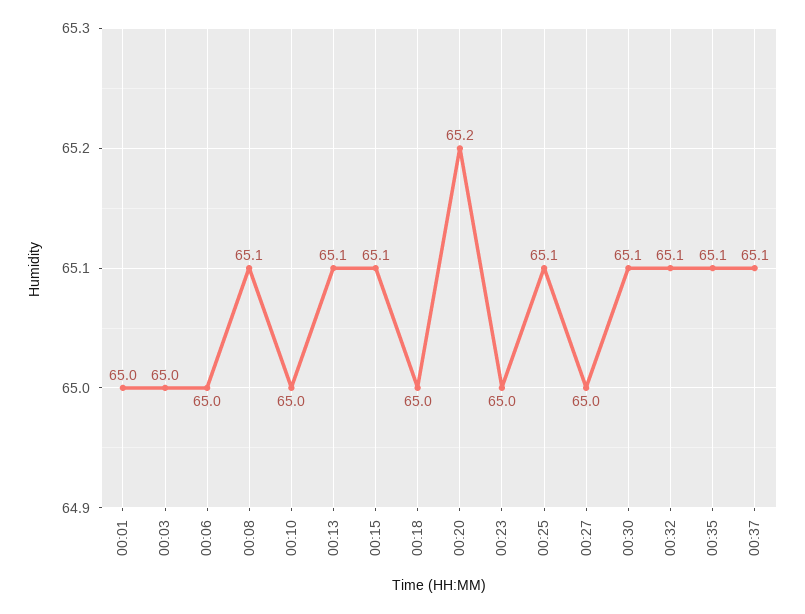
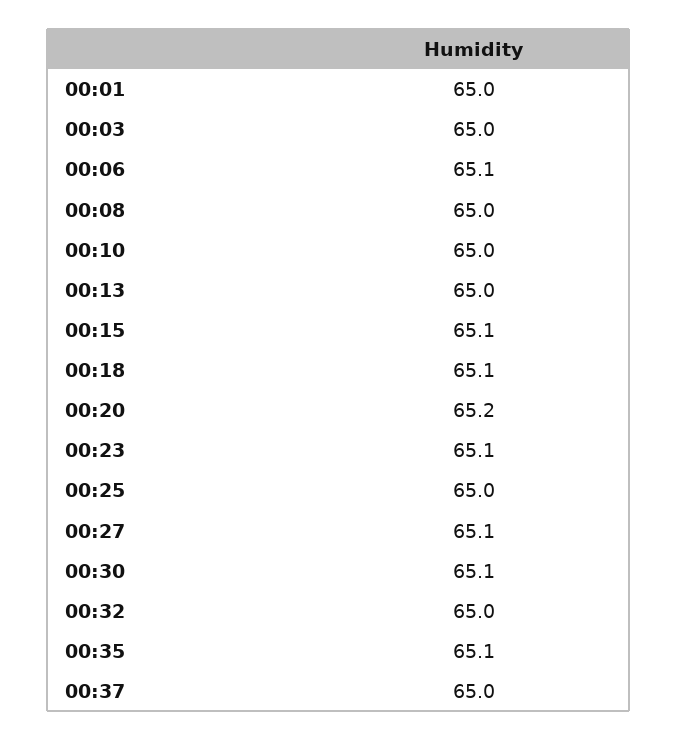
  {
    "00:01": 65,
    "00:03": 65,
-   "00:06": 65,
+   "00:06": 65.1,
-   "00:08": 65.1,
+   "00:08": 65,
    "00:10": 65,
-   "00:13": 65.1,
+   "00:13": 65,
    "00:15": 65.1,
-   "00:18": 65,
+   "00:18": 65.1,
    "00:20": 65.2,
-   "00:23": 65,
+   "00:23": 65.1,
-   "00:25": 65.1,
+   "00:25": 65,
-   "00:27": 65,
+   "00:27": 65.1,
    "00:30": 65.1,
-   "00:32": 65.1,
+   "00:32": 65,
    "00:35": 65.1,
-   "00:37": 65.1
+   "00:37": 65
  }

